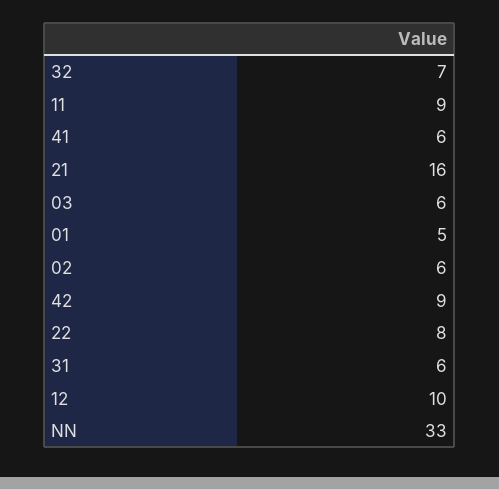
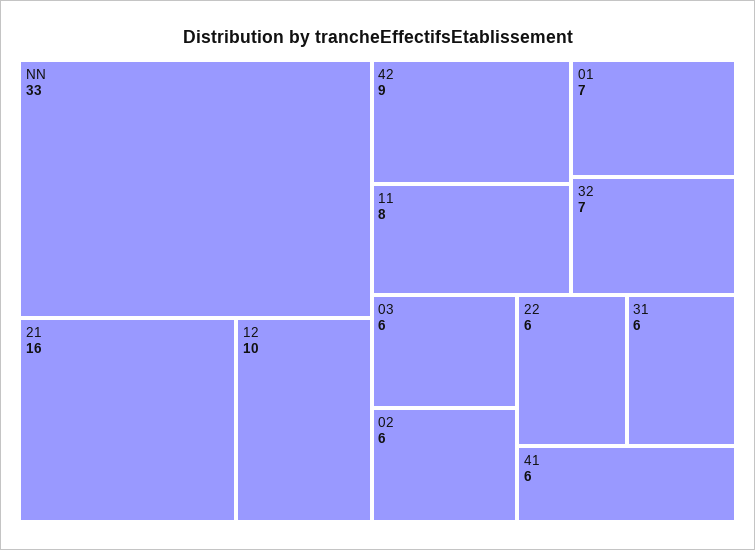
  {
    "32": 7,
-   "11": 9,
+   "11": 8,
    "41": 6,
    "21": 16,
    "03": 6,
-   "01": 5,
+   "01": 7,
    "02": 6,
    "42": 9,
-   "22": 8,
+   "22": 6,
    "31": 6,
    "12": 10,
    "NN": 33
  }

